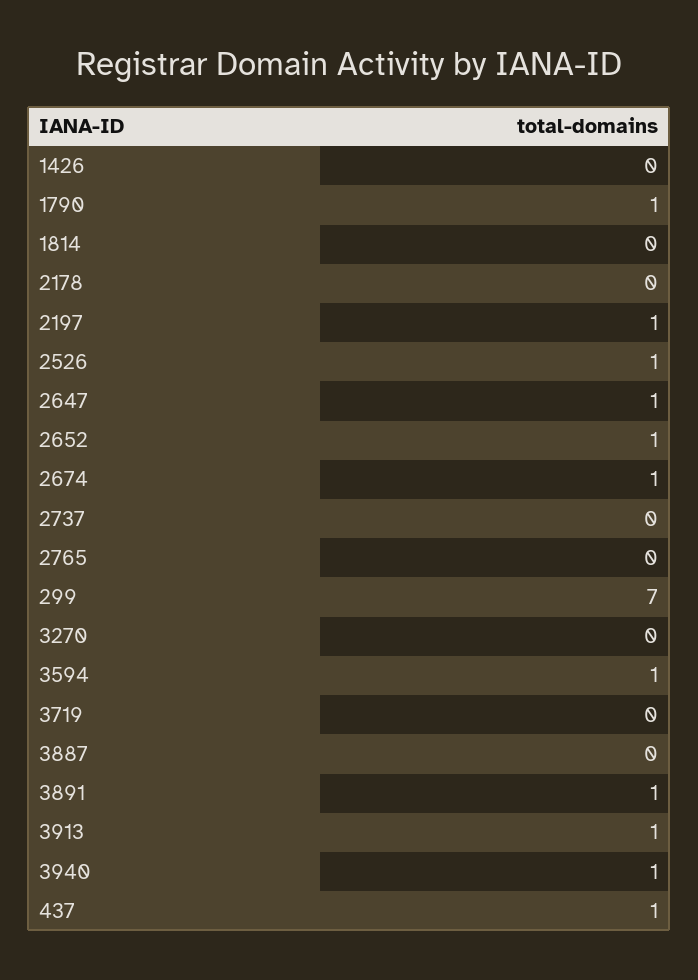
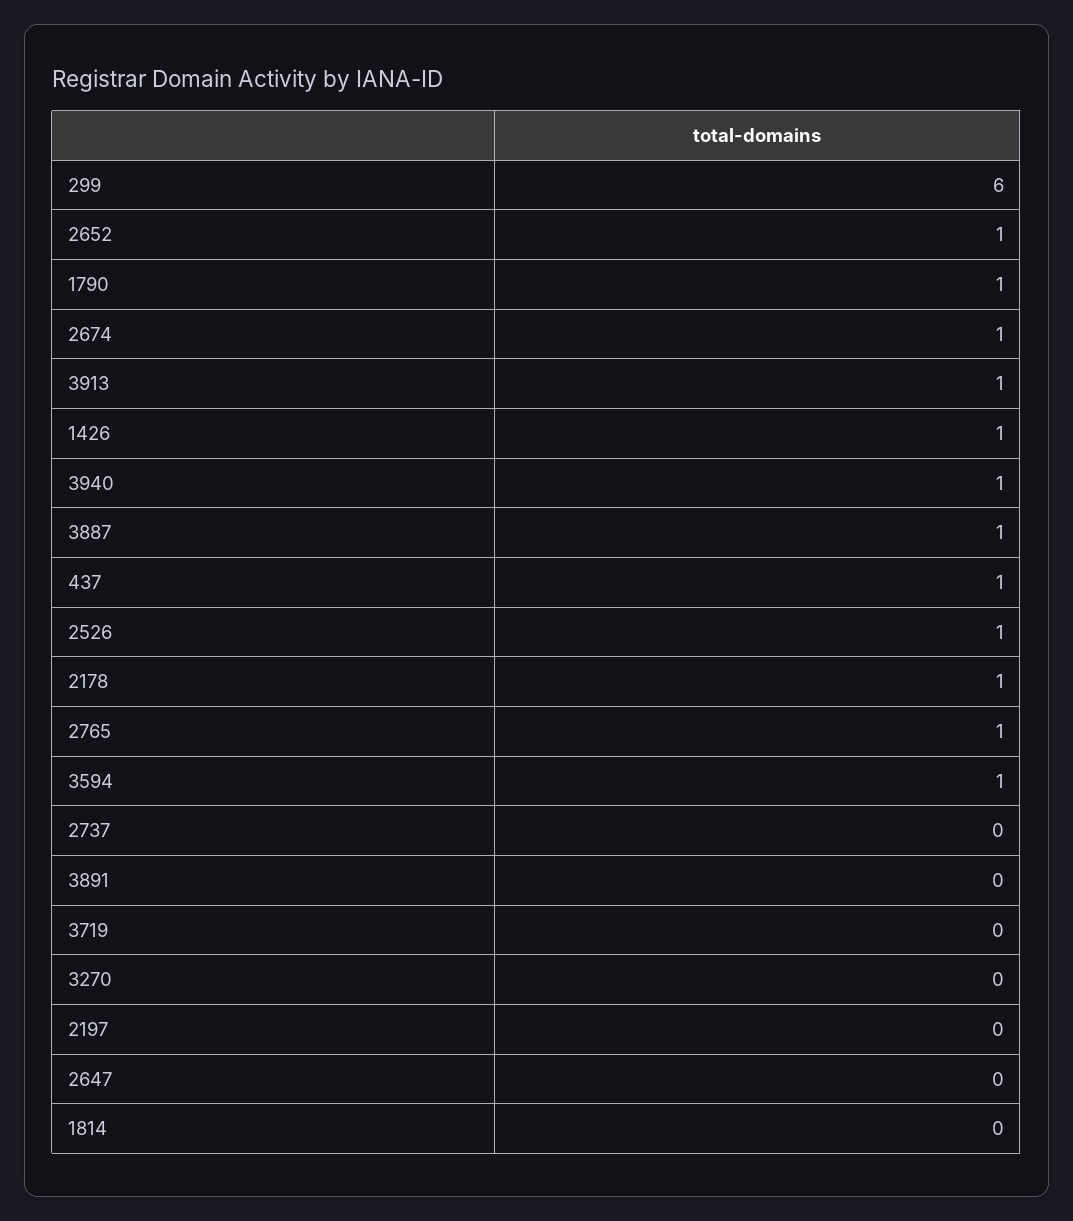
  {
-   "1426": 0,
+   "1426": 1,
    "1790": 1,
    "1814": 0,
-   "2178": 0,
+   "2178": 1,
-   "2197": 1,
+   "2197": 0,
    "2526": 1,
-   "2647": 1,
+   "2647": 0,
    "2652": 1,
    "2674": 1,
    "2737": 0,
-   "2765": 0,
+   "2765": 1,
-   "299": 7,
+   "299": 6,
    "3270": 0,
    "3594": 1,
    "3719": 0,
-   "3887": 0,
+   "3887": 1,
-   "3891": 1,
+   "3891": 0,
    "3913": 1,
    "3940": 1,
    "437": 1
  }

